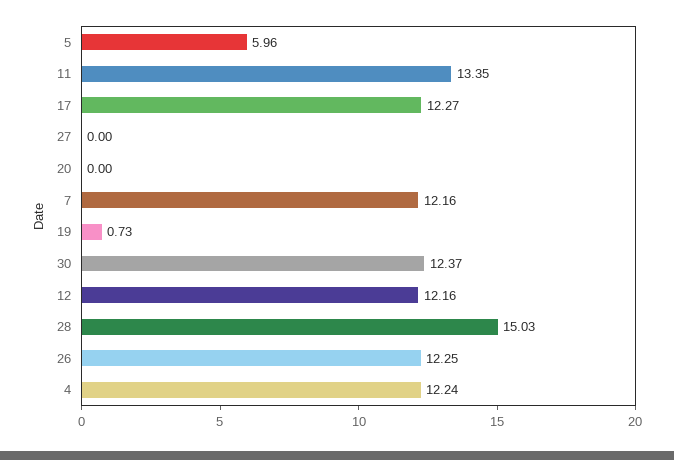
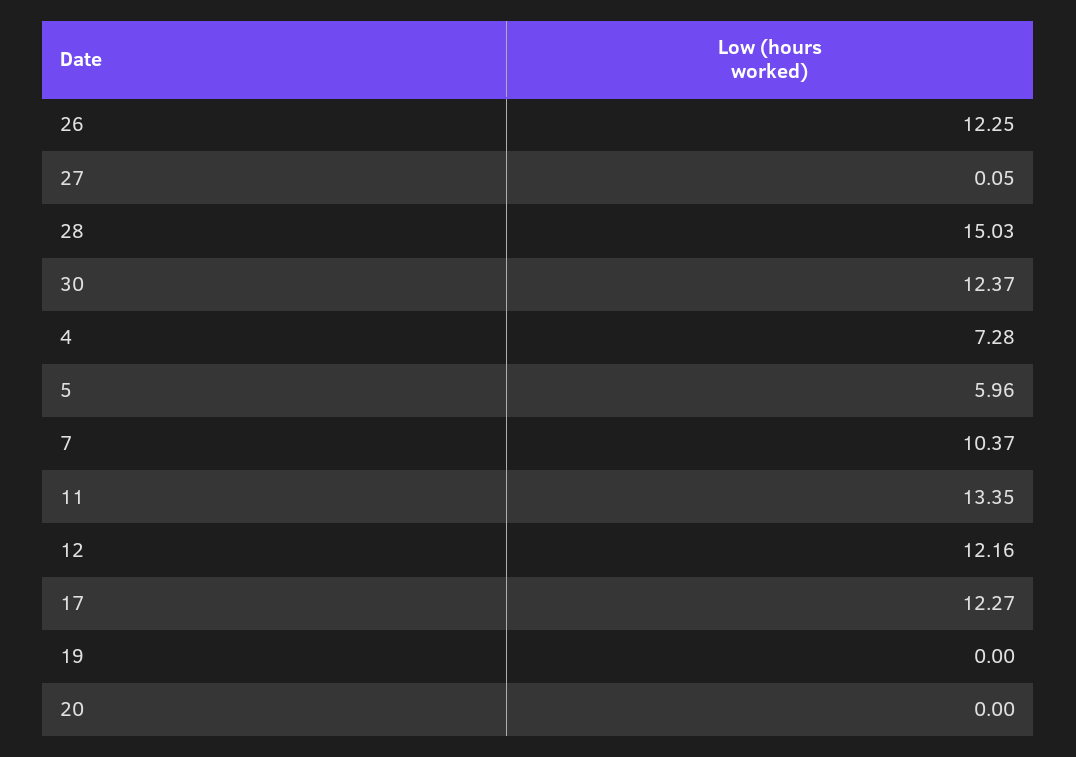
  {
    "5": 5.96,
    "11": 13.35,
    "17": 12.27,
-   "27": 0,
+   "27": 0.05,
    "20": 0,
-   "7": 12.16,
+   "7": 10.37,
-   "19": 0.73,
+   "19": 0,
    "30": 12.37,
    "12": 12.16,
    "28": 15.03,
    "26": 12.25,
-   "4": 12.24
+   "4": 7.28
  }

